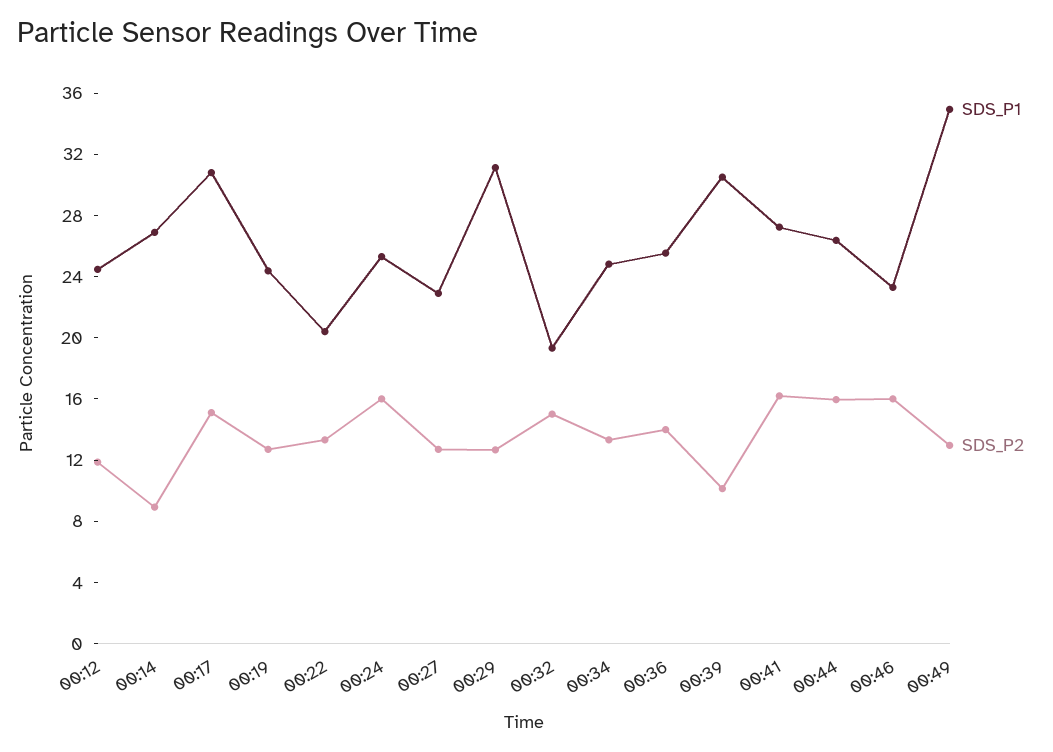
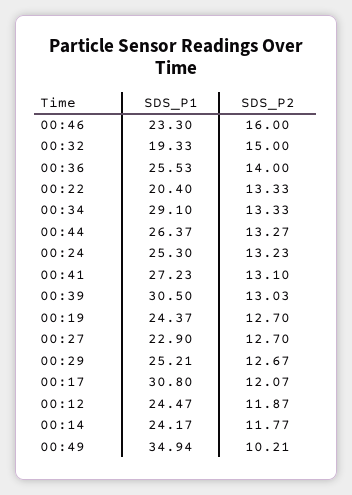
  {
    "SDS_P1": {
      "00:12": 24.47,
-     "00:14": 27,
+     "00:14": 24.17,
      "00:17": 30.8,
      "00:19": 24.37,
      "00:22": 20.4,
      "00:24": 25.3,
      "00:27": 22.9,
-     "00:29": 31,
+     "00:29": 25.21,
      "00:32": 19.33,
-     "00:34": 25,
+     "00:34": 29.1,
      "00:36": 25.53,
      "00:39": 30.5,
      "00:41": 27.23,
      "00:44": 26.37,
      "00:46": 23.3,
      "00:49": 34.94
    },
    "SDS_P2": {
      "00:12": 11.87,
-     "00:14": 9,
+     "00:14": 11.77,
-     "00:17": 15,
+     "00:17": 12.07,
      "00:19": 12.7,
      "00:22": 13.33,
-     "00:24": 16,
+     "00:24": 13.23,
      "00:27": 12.7,
      "00:29": 12.67,
      "00:32": 15,
      "00:34": 13.33,
      "00:36": 14,
-     "00:39": 10,
+     "00:39": 13.03,
-     "00:41": 16,
+     "00:41": 13.1,
-     "00:44": 16,
+     "00:44": 13.27,
      "00:46": 16,
-     "00:49": 13
+     "00:49": 10.21
    }
  }

